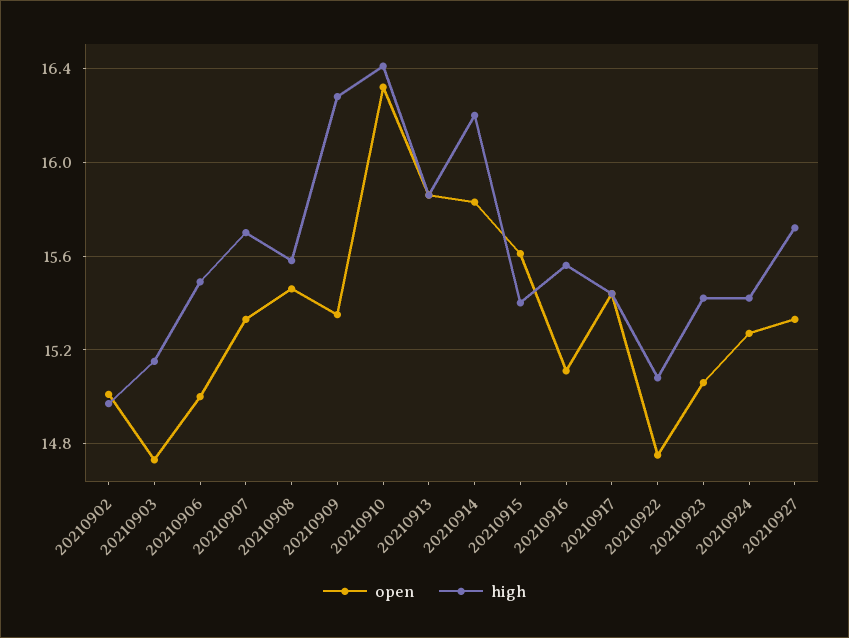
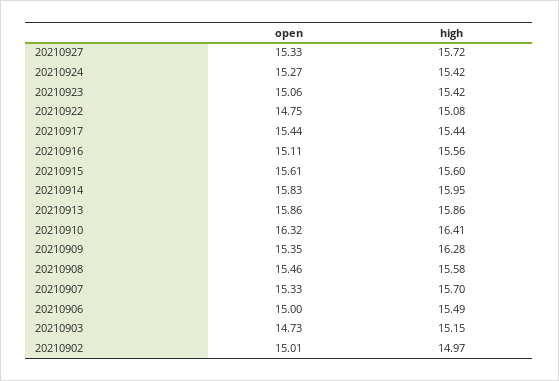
  {
    "open": {
      "20210902": 15.01,
      "20210903": 14.73,
      "20210906": 15,
      "20210907": 15.33,
      "20210908": 15.46,
      "20210909": 15.35,
      "20210910": 16.32,
      "20210913": 15.86,
      "20210914": 15.83,
      "20210915": 15.61,
      "20210916": 15.11,
      "20210917": 15.44,
      "20210922": 14.75,
      "20210923": 15.06,
      "20210924": 15.27,
      "20210927": 15.33
    },
    "high": {
      "20210902": 14.97,
      "20210903": 15.15,
      "20210906": 15.49,
      "20210907": 15.7,
      "20210908": 15.58,
      "20210909": 16.28,
      "20210910": 16.41,
      "20210913": 15.86,
-     "20210914": 16.2,
+     "20210914": 15.95,
-     "20210915": 15.4,
+     "20210915": 15.6,
      "20210916": 15.56,
      "20210917": 15.44,
      "20210922": 15.08,
      "20210923": 15.42,
      "20210924": 15.42,
      "20210927": 15.72
    }
  }

